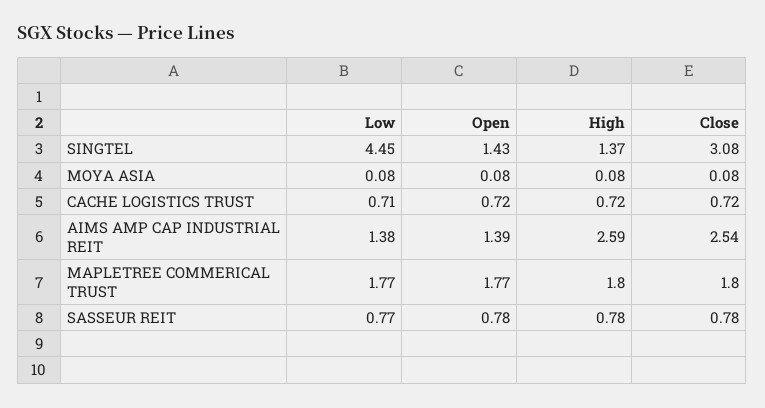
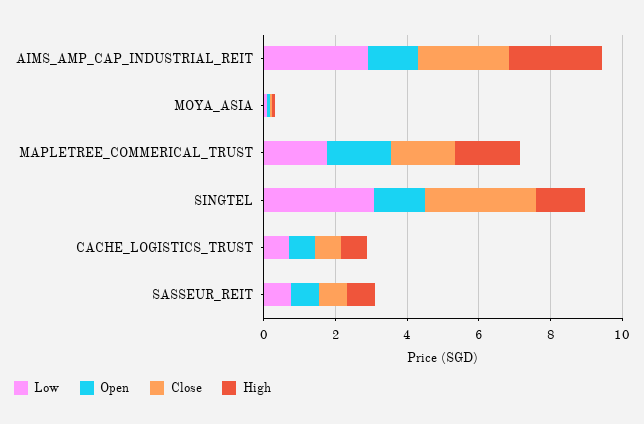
  {
    "Low": {
-     "SINGTEL": 4.45,
+     "SINGTEL": 3,
      "MOYA ASIA": 0.08,
      "CACHE LOGISTICS TRUST": 0.71,
-     "AIMS AMP CAP INDUSTRIAL REIT": 1.38,
+     "AIMS AMP CAP INDUSTRIAL REIT": 3,
      "MAPLETREE COMMERICAL TRUST": 1.77,
      "SASSEUR REIT": 0.77
    },
    "Open": {
      "SINGTEL": 1.43,
      "MOYA ASIA": 0.08,
      "CACHE LOGISTICS TRUST": 0.72,
      "AIMS AMP CAP INDUSTRIAL REIT": 1.39,
      "MAPLETREE COMMERICAL TRUST": 1.77,
      "SASSEUR REIT": 0.78
    },
    "High": {
      "SINGTEL": 1.37,
      "MOYA ASIA": 0.08,
      "CACHE LOGISTICS TRUST": 0.72,
      "AIMS AMP CAP INDUSTRIAL REIT": 2.59,
      "MAPLETREE COMMERICAL TRUST": 1.8,
      "SASSEUR REIT": 0.78
    },
    "Close": {
      "SINGTEL": 3.08,
      "MOYA ASIA": 0.08,
      "CACHE LOGISTICS TRUST": 0.72,
      "AIMS AMP CAP INDUSTRIAL REIT": 2.54,
      "MAPLETREE COMMERICAL TRUST": 1.8,
      "SASSEUR REIT": 0.78
    }
  }

